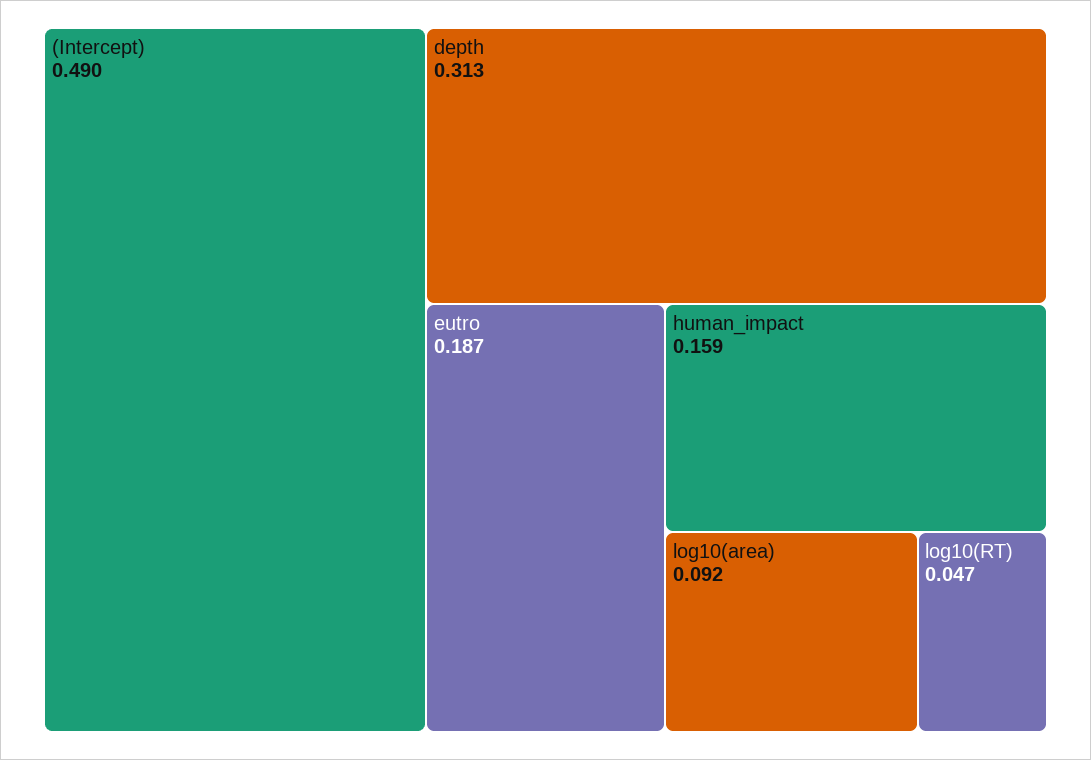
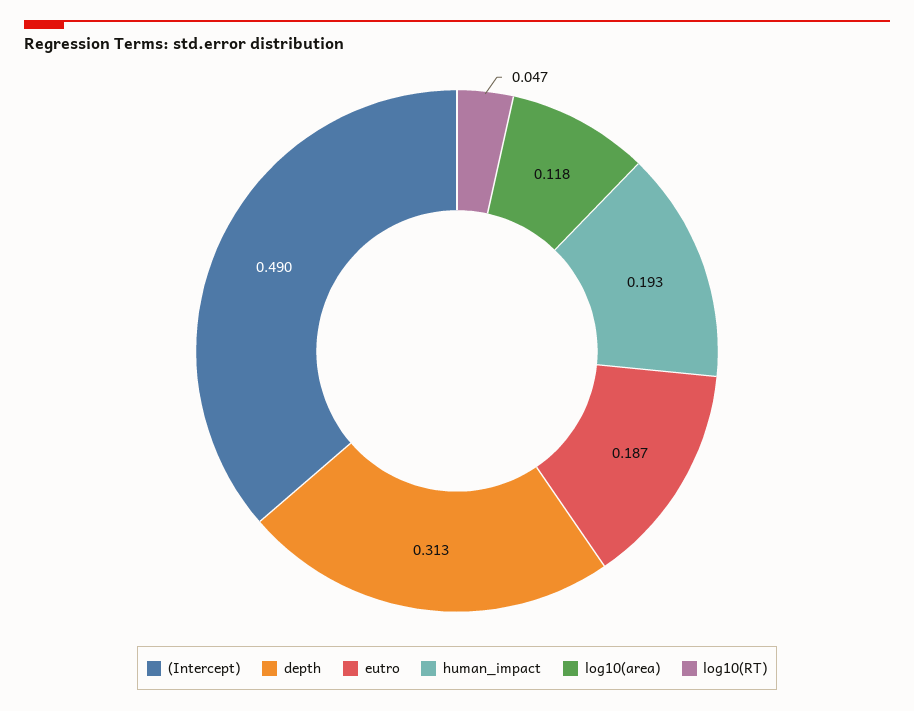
  {
    "(Intercept)": 0.49,
    "depth": 0.313,
    "eutro": 0.187,
-   "human_impact": 0.159,
+   "human_impact": 0.193,
-   "log10(area)": 0.092,
+   "log10(area)": 0.118,
    "log10(RT)": 0.047
  }

